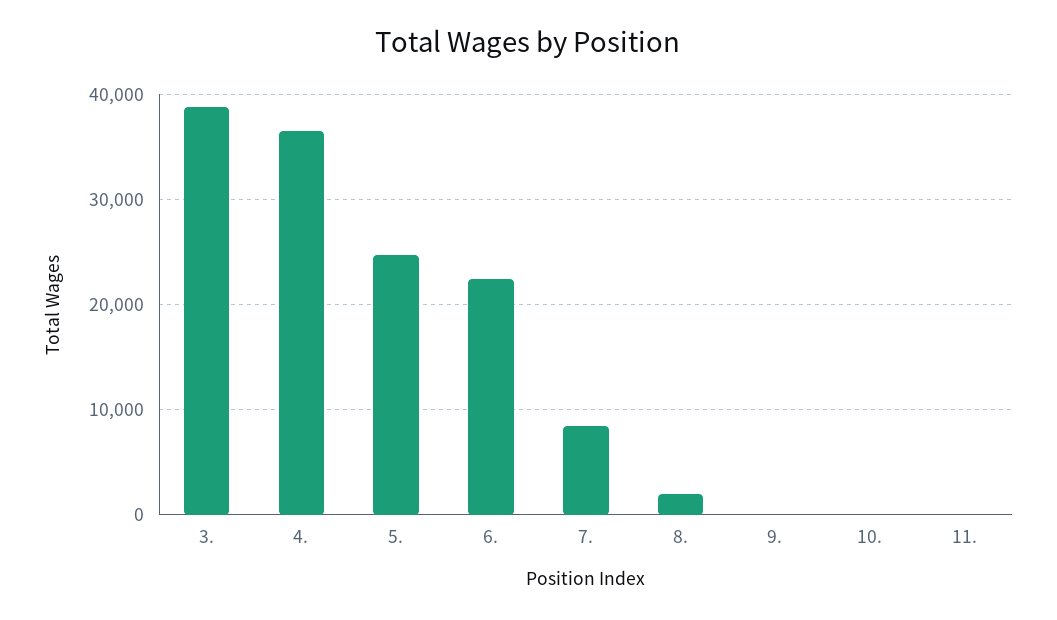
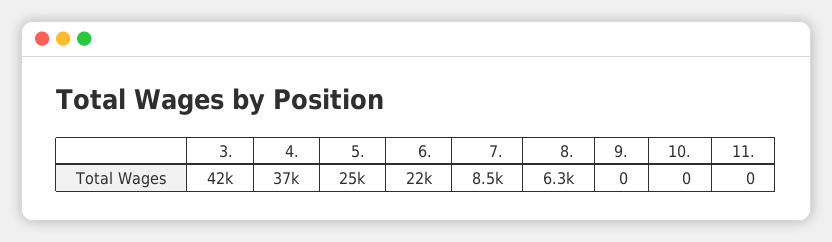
  {
-   "3.": 39000,
+   "3.": 42000,
    "4.": 37000,
    "5.": 25000,
    "6.": 22000,
    "7.": 8500,
-   "8.": 2000,
+   "8.": 6300,
    "9.": 0,
    "10.": 0,
    "11.": 0
  }

